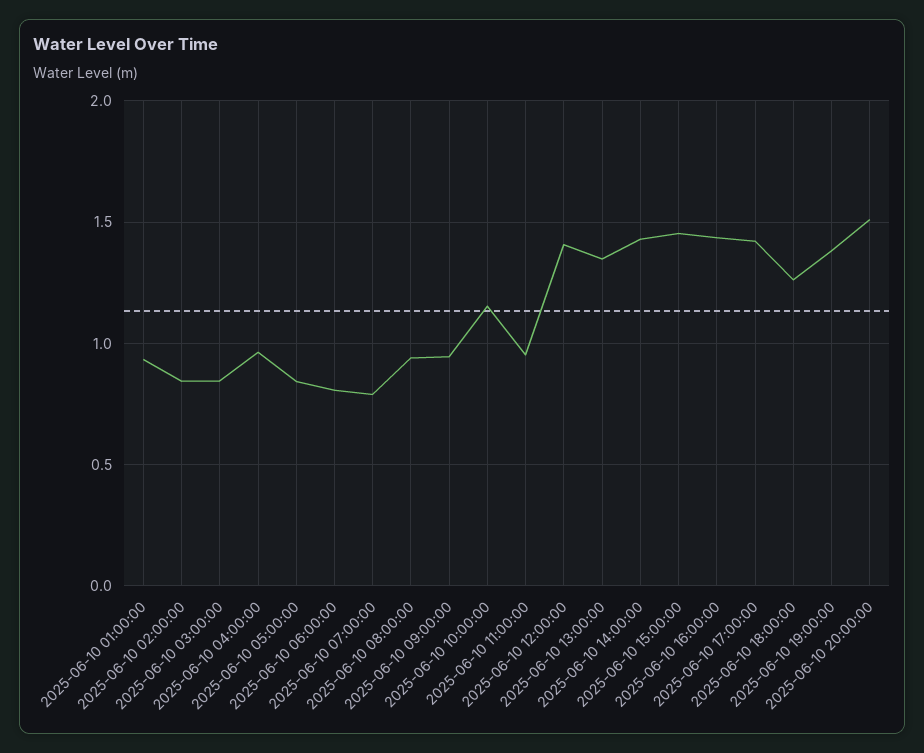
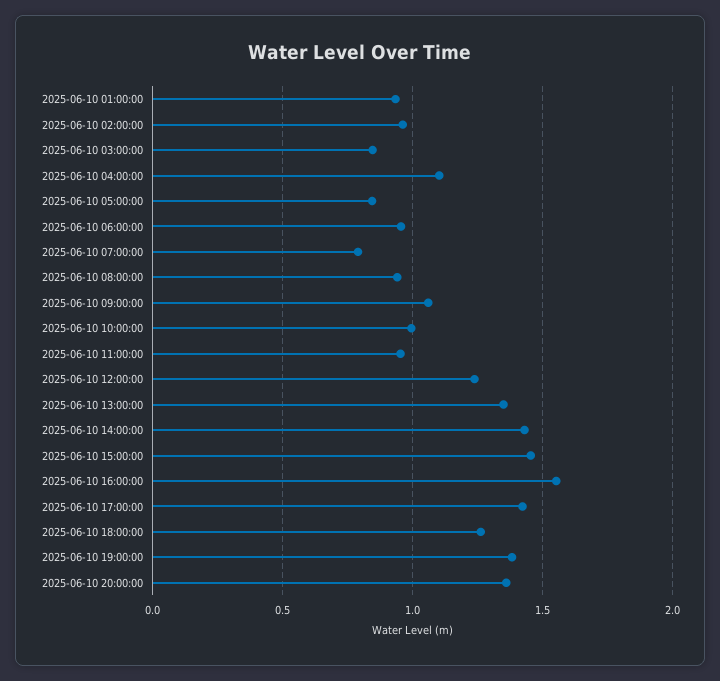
  {
    "2025-06-10 01:00:00": 0.95,
-   "2025-06-10 02:00:00": 0.85,
+   "2025-06-10 02:00:00": 0.95,
    "2025-06-10 03:00:00": 0.85,
-   "2025-06-10 04:00:00": 0.95,
+   "2025-06-10 04:00:00": 1.1,
    "2025-06-10 05:00:00": 0.85,
-   "2025-06-10 06:00:00": 0.8,
+   "2025-06-10 06:00:00": 0.95,
    "2025-06-10 07:00:00": 0.8,
    "2025-06-10 08:00:00": 0.95,
-   "2025-06-10 09:00:00": 0.95,
+   "2025-06-10 09:00:00": 1.05,
-   "2025-06-10 10:00:00": 1.15,
+   "2025-06-10 10:00:00": 1,
    "2025-06-10 11:00:00": 0.95,
-   "2025-06-10 12:00:00": 1.4,
+   "2025-06-10 12:00:00": 1.25,
    "2025-06-10 13:00:00": 1.35,
    "2025-06-10 14:00:00": 1.45,
    "2025-06-10 15:00:00": 1.45,
-   "2025-06-10 16:00:00": 1.45,
+   "2025-06-10 16:00:00": 1.55,
    "2025-06-10 17:00:00": 1.4,
    "2025-06-10 18:00:00": 1.25,
    "2025-06-10 19:00:00": 1.4,
-   "2025-06-10 20:00:00": 1.5
+   "2025-06-10 20:00:00": 1.35
  }

